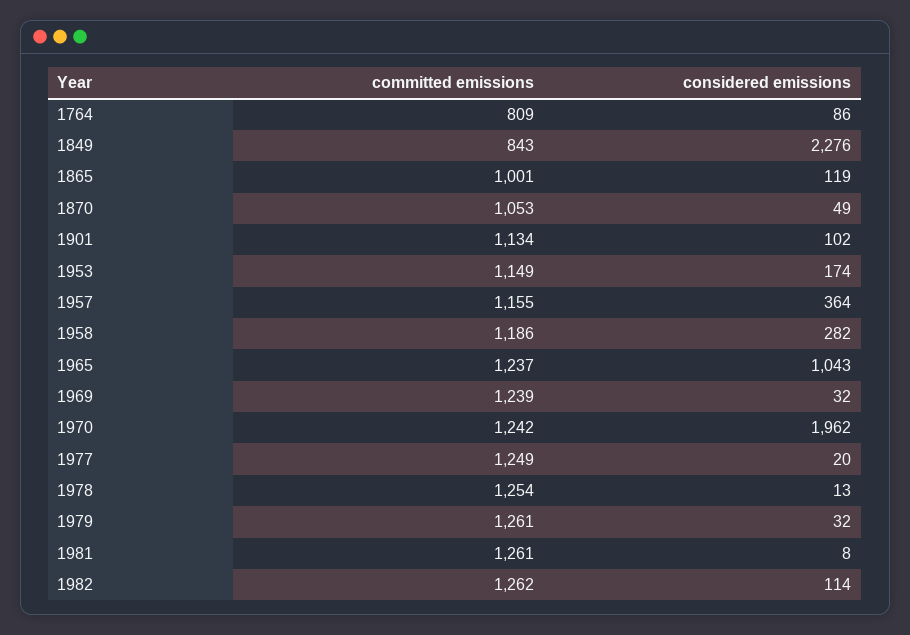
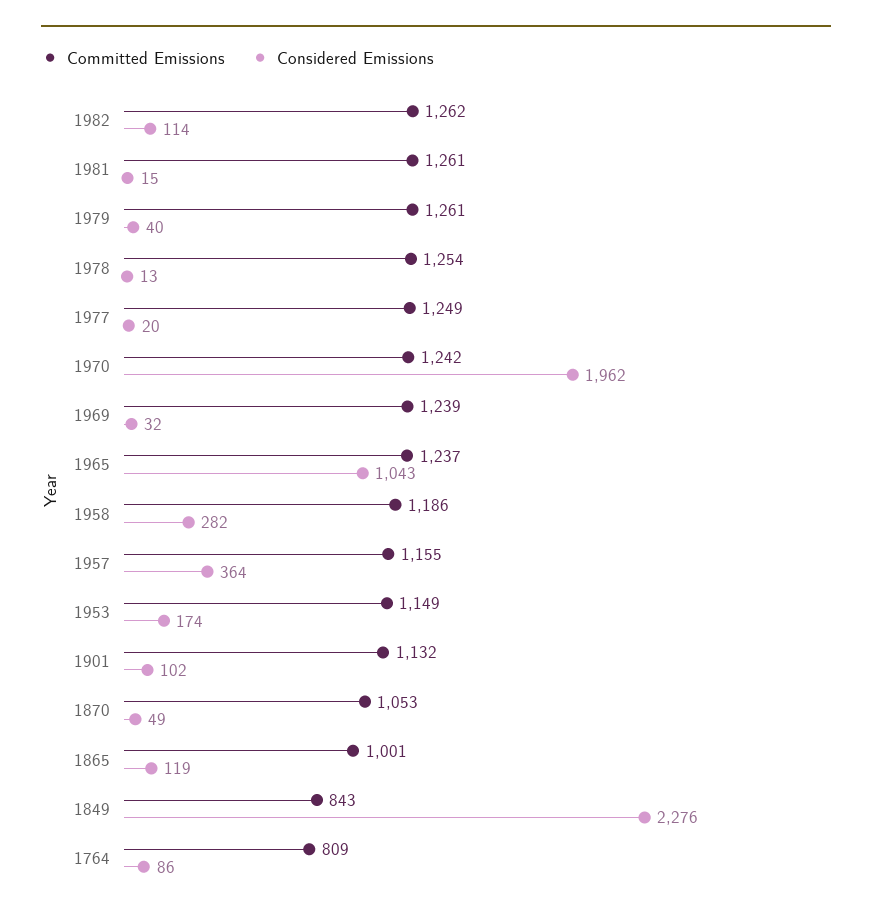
  {
    "committed emissions": {
      "1764": 809,
      "1849": 843,
      "1865": 1001,
      "1870": 1053,
-     "1901": 1134,
+     "1901": 1132,
      "1953": 1149,
      "1957": 1155,
      "1958": 1186,
      "1965": 1237,
      "1969": 1239,
      "1970": 1242,
      "1977": 1249,
      "1978": 1254,
      "1979": 1261,
      "1981": 1261,
      "1982": 1262
    },
    "considered emissions": {
      "1764": 86,
      "1849": 2276,
      "1865": 119,
      "1870": 49,
      "1901": 102,
      "1953": 174,
      "1957": 364,
      "1958": 282,
      "1965": 1043,
      "1969": 32,
      "1970": 1962,
      "1977": 20,
      "1978": 13,
-     "1979": 32,
+     "1979": 40,
-     "1981": 8,
+     "1981": 15,
      "1982": 114
    }
  }

